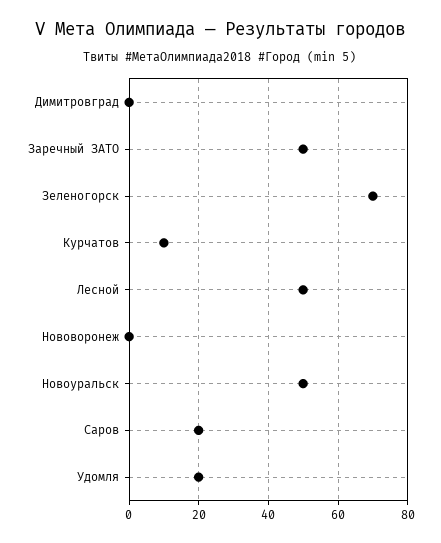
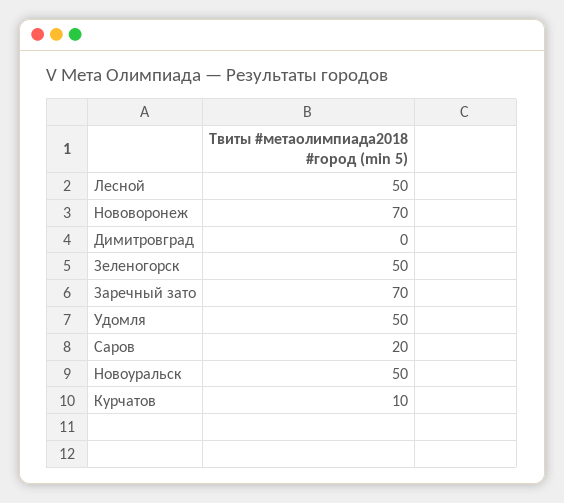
  {
    "Димитровград": 0,
-   "Заречный ЗАТО": 50,
+   "Заречный ЗАТО": 70,
-   "Зеленогорск": 70,
+   "Зеленогорск": 50,
    "Курчатов": 10,
    "Лесной": 50,
-   "Нововоронеж": 0,
+   "Нововоронеж": 70,
    "Новоуральск": 50,
    "Саров": 20,
-   "Удомля": 20
+   "Удомля": 50
  }

